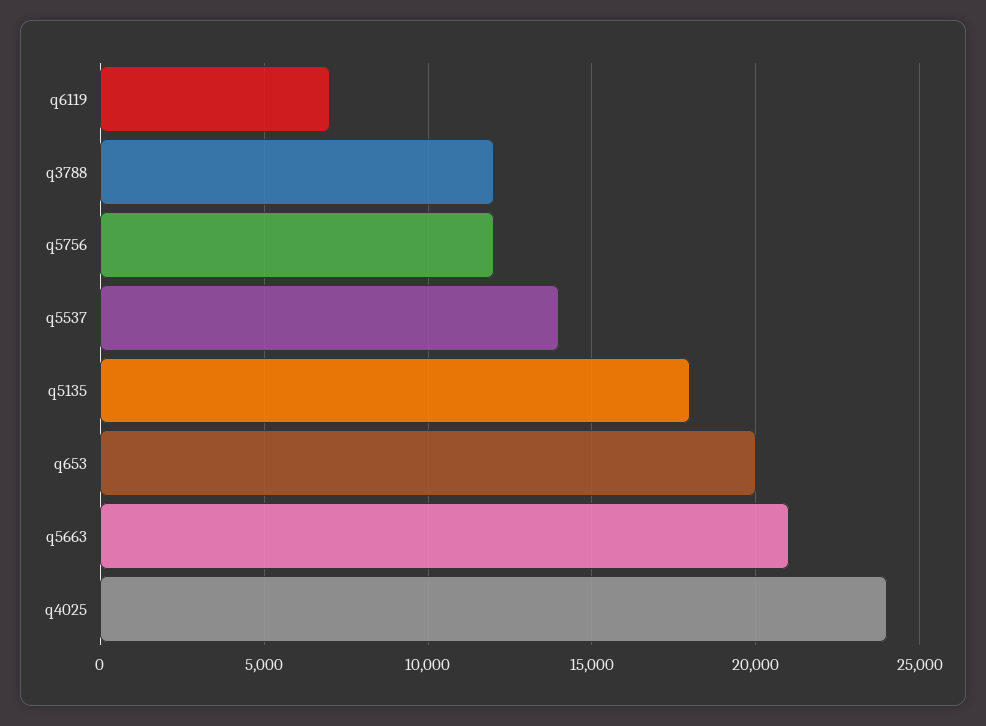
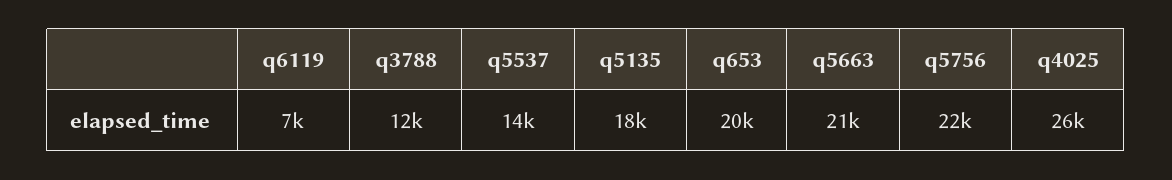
  {
    "q6119": 7000,
    "q3788": 12000,
-   "q5756": 12000,
+   "q5756": 22000,
    "q5537": 14000,
    "q5135": 18000,
    "q653": 20000,
    "q5663": 21000,
-   "q4025": 24000
+   "q4025": 26000
  }

